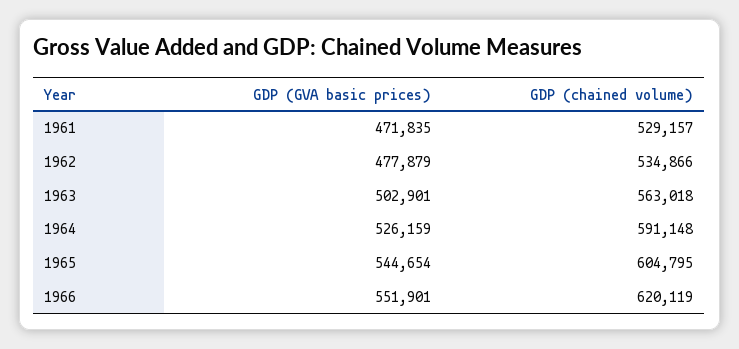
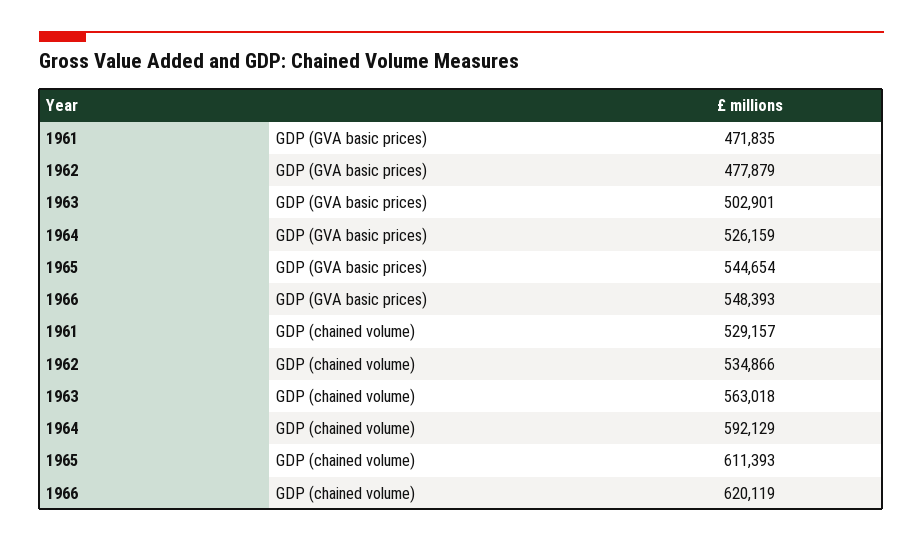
  {
    "GDP (GVA basic prices)": {
      "1961": 471835,
      "1962": 477879,
      "1963": 502901,
      "1964": 526159,
      "1965": 544654,
-     "1966": 551901
+     "1966": 548393
    },
    "GDP (chained volume)": {
      "1961": 529157,
      "1962": 534866,
      "1963": 563018,
-     "1964": 591148,
+     "1964": 592129,
-     "1965": 604795,
+     "1965": 611393,
      "1966": 620119
    }
  }

